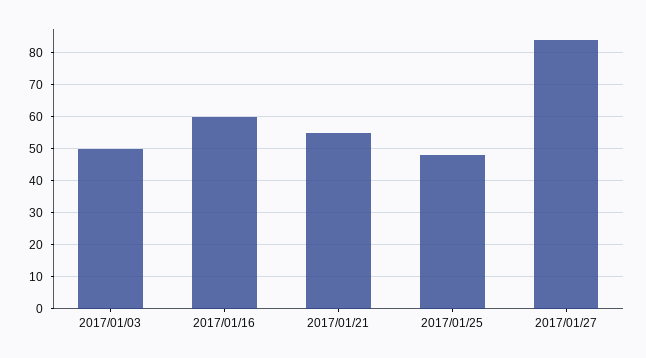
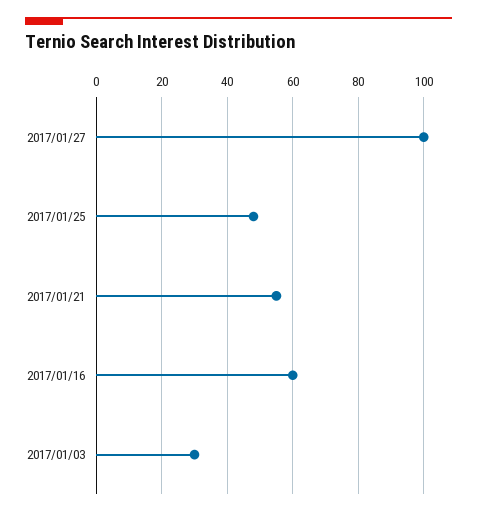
  {
-   "2017/01/03": 50,
+   "2017/01/03": 30,
    "2017/01/16": 60,
    "2017/01/21": 55,
    "2017/01/25": 50,
-   "2017/01/27": 85
+   "2017/01/27": 100
  }

